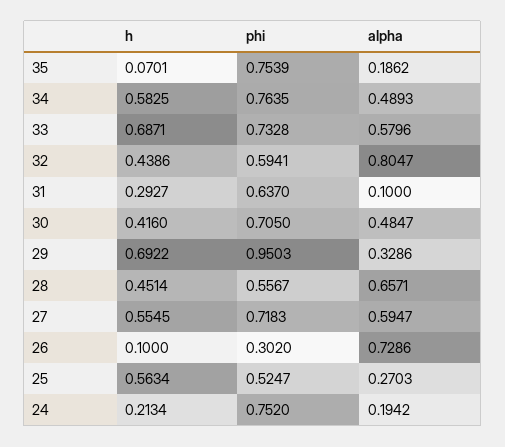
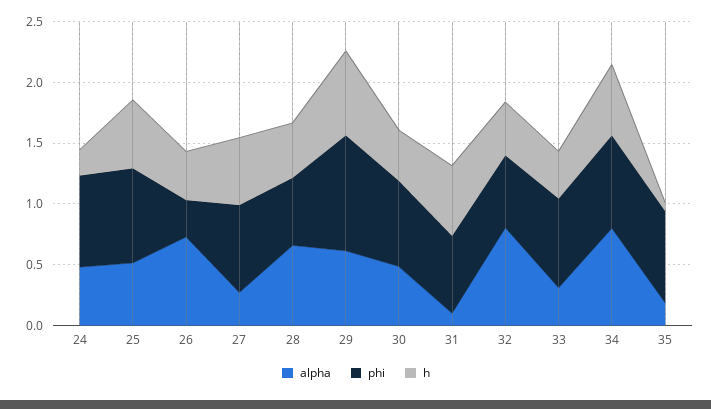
  {
    "h": {
      "35": 0.0701,
      "34": 0.5825,
-     "33": 0.6871,
+     "33": 0.4,
      "32": 0.4386,
-     "31": 0.2927,
+     "31": 0.6,
      "30": 0.416,
      "29": 0.6922,
      "28": 0.4514,
      "27": 0.5545,
-     "26": 0.1,
+     "26": 0.4,
      "25": 0.5634,
      "24": 0.2134
    },
    "phi": {
      "35": 0.7539,
      "34": 0.7635,
      "33": 0.7328,
      "32": 0.5941,
      "31": 0.637,
      "30": 0.705,
      "29": 0.9503,
      "28": 0.5567,
      "27": 0.7183,
      "26": 0.302,
-     "25": 0.5247,
+     "25": 0.8,
      "24": 0.752
    },
    "alpha": {
      "35": 0.1862,
-     "34": 0.4893,
+     "34": 0.8,
-     "33": 0.5796,
+     "33": 0.3,
      "32": 0.8047,
      "31": 0.1,
      "30": 0.4847,
-     "29": 0.3286,
+     "29": 0.6,
      "28": 0.6571,
-     "27": 0.5947,
+     "27": 0.3,
      "26": 0.7286,
-     "25": 0.2703,
+     "25": 0.5,
-     "24": 0.1942
+     "24": 0.5
    }
  }

